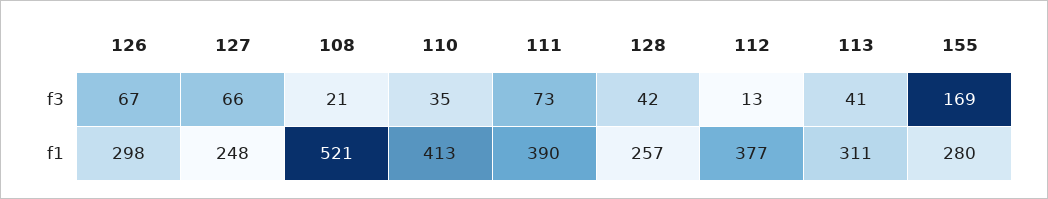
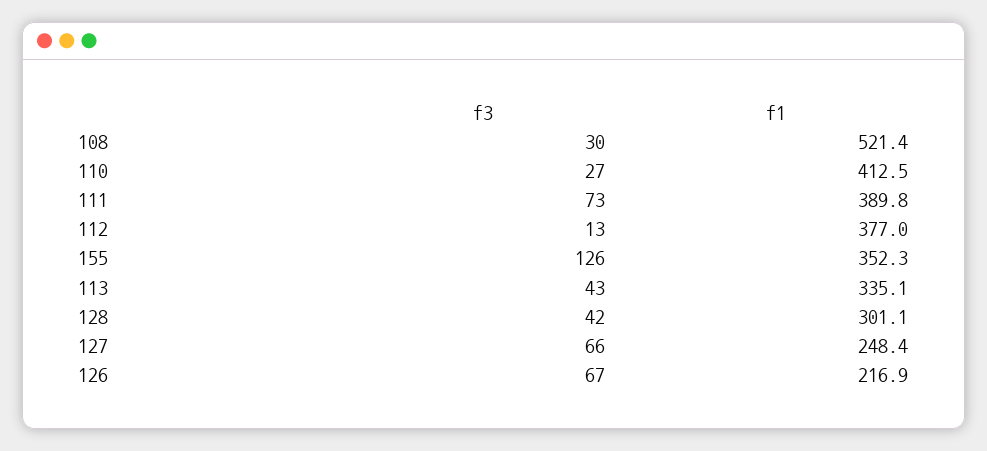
  {
    "126": {
      "f3": 67,
-     "f1": 298
+     "f1": 216.9
    },
    "127": {
      "f3": 66,
      "f1": 248.4
    },
    "108": {
-     "f3": 21,
+     "f3": 30,
      "f1": 521.4
    },
    "110": {
-     "f3": 35,
+     "f3": 27,
      "f1": 412.5
    },
    "111": {
      "f3": 73,
      "f1": 389.8
    },
    "128": {
      "f3": 42,
-     "f1": 257
+     "f1": 301.1
    },
    "112": {
      "f3": 13,
      "f1": 377
    },
    "113": {
-     "f3": 41,
+     "f3": 43,
-     "f1": 311
+     "f1": 335.1
    },
    "155": {
-     "f3": 169,
+     "f3": 126,
-     "f1": 280
+     "f1": 352.3
    }
  }

